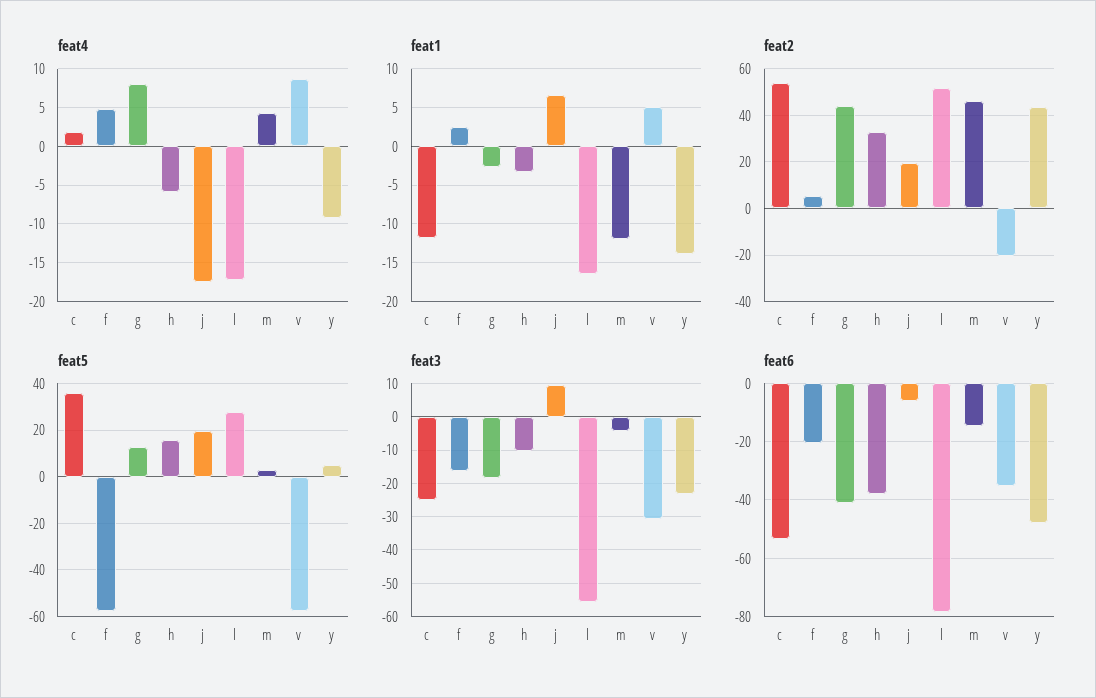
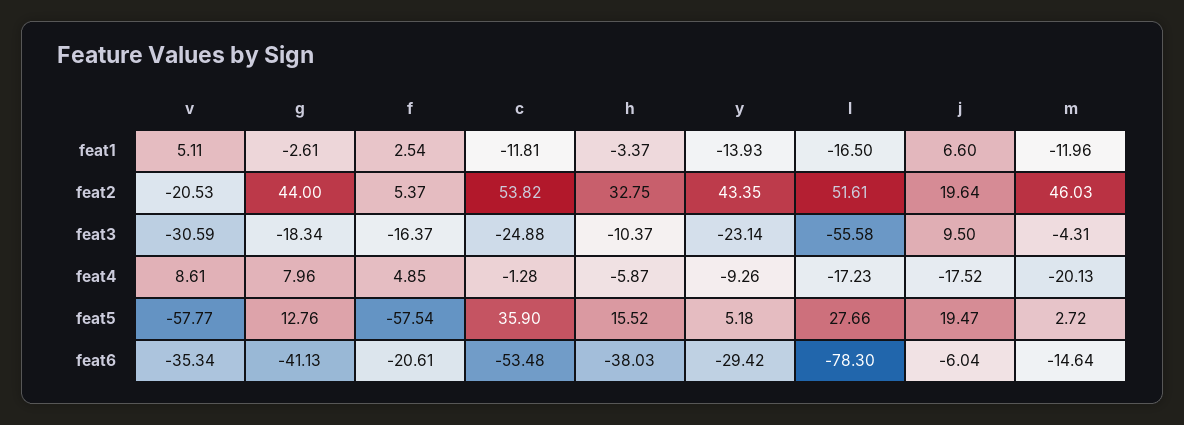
  {
    "feat4": {
-     "c": 2,
+     "c": -1.28,
      "f": 4.85,
      "g": 7.96,
      "h": -5.87,
      "j": -17.52,
      "l": -17.23,
-     "m": 4,
+     "m": -20.13,
      "v": 8.61,
      "y": -9.26
    },
    "feat1": {
      "c": -11.81,
      "f": 2.54,
      "g": -2.61,
      "h": -3.37,
      "j": 6.6,
      "l": -16.5,
      "m": -11.96,
      "v": 5.11,
      "y": -13.93
    },
    "feat2": {
      "c": 53.82,
      "f": 5.37,
      "g": 44,
      "h": 32.75,
      "j": 19.64,
      "l": 51.61,
      "m": 46.03,
      "v": -20.53,
      "y": 43.35
    },
    "feat5": {
      "c": 35.9,
      "f": -57.54,
      "g": 12.76,
      "h": 15.52,
      "j": 19.47,
      "l": 27.66,
      "m": 2.72,
      "v": -57.77,
      "y": 5.18
    },
    "feat3": {
      "c": -24.88,
      "f": -16.37,
      "g": -18.34,
      "h": -10.37,
      "j": 9.5,
      "l": -55.58,
      "m": -4.31,
      "v": -30.59,
      "y": -23.14
    },
    "feat6": {
      "c": -53.48,
      "f": -20.61,
      "g": -41.13,
      "h": -38.03,
      "j": -6.04,
      "l": -78.3,
      "m": -14.64,
      "v": -35.34,
-     "y": -47.5
+     "y": -29.42
    }
  }

